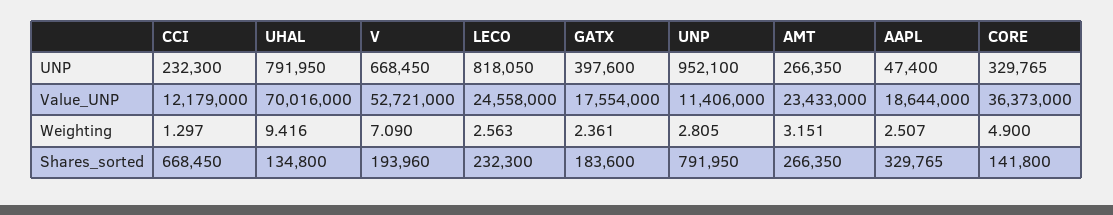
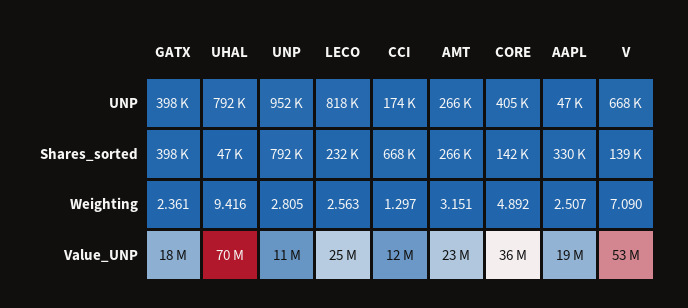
  {
    "CCI": {
-     "UNP": 232300,
+     "UNP": 174000,
      "Value_UNP": 12179000,
      "Weighting": 1.297,
      "Shares_sorted": 668450
    },
    "UHAL": {
      "UNP": 791950,
      "Value_UNP": 70016000,
      "Weighting": 9.416,
-     "Shares_sorted": 134800
+     "Shares_sorted": 47000
    },
    "V": {
      "UNP": 668450,
      "Value_UNP": 52721000,
      "Weighting": 7.09,
-     "Shares_sorted": 193960
+     "Shares_sorted": 139000
    },
    "LECO": {
      "UNP": 818050,
      "Value_UNP": 24558000,
      "Weighting": 2.563,
      "Shares_sorted": 232300
    },
    "GATX": {
      "UNP": 397600,
      "Value_UNP": 17554000,
      "Weighting": 2.361,
-     "Shares_sorted": 183600
+     "Shares_sorted": 398000
    },
    "UNP": {
      "UNP": 952100,
      "Value_UNP": 11406000,
      "Weighting": 2.805,
      "Shares_sorted": 791950
    },
    "AMT": {
      "UNP": 266350,
      "Value_UNP": 23433000,
      "Weighting": 3.151,
      "Shares_sorted": 266350
    },
    "AAPL": {
      "UNP": 47400,
      "Value_UNP": 18644000,
      "Weighting": 2.507,
      "Shares_sorted": 329765
    },
    "CORE": {
-     "UNP": 329765,
+     "UNP": 405000,
      "Value_UNP": 36373000,
-     "Weighting": 4.9,
+     "Weighting": 4.892,
      "Shares_sorted": 141800
    }
  }

